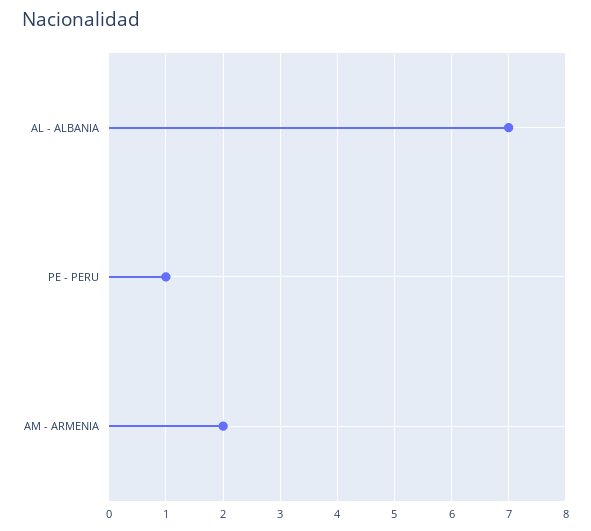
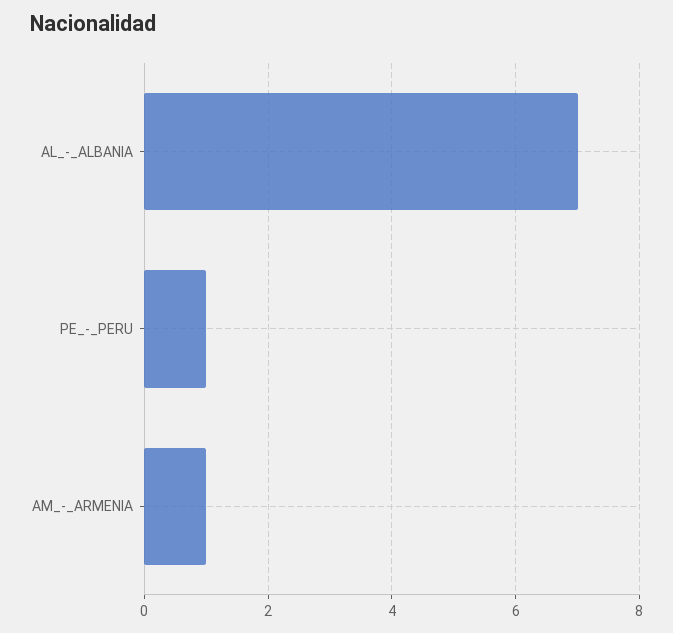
  {
    "AL - ALBANIA": 7,
    "PE - PERU": 1,
-   "AM - ARMENIA": 2
+   "AM - ARMENIA": 1
  }

